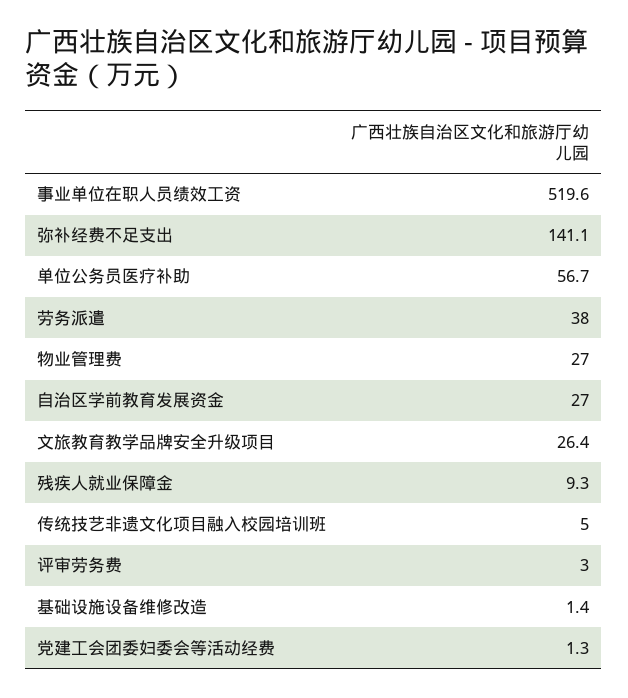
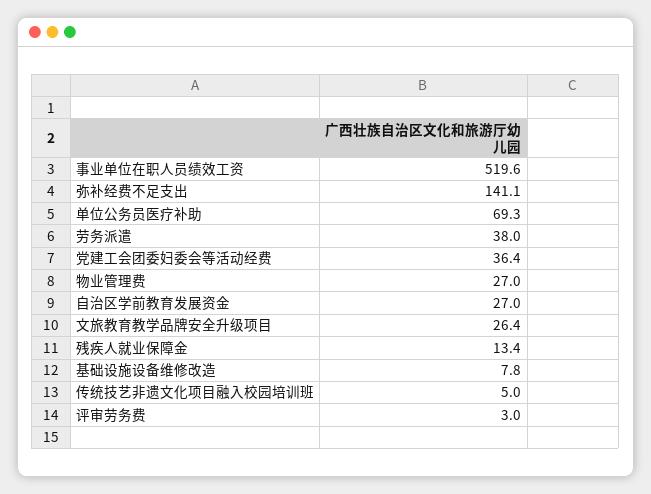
  {
    "事业单位在职人员绩效工资": 519.6,
    "弥补经费不足支出": 141.1,
-   "单位公务员医疗补助": 56.7,
+   "单位公务员医疗补助": 69.3,
    "劳务派遣": 38,
    "物业管理费": 27,
    "自治区学前教育发展资金": 27,
    "文旅教育教学品牌安全升级项目": 26.4,
-   "残疾人就业保障金": 9.3,
+   "残疾人就业保障金": 13.4,
    "传统技艺非遗文化项目融入校园培训班": 5,
    "评审劳务费": 3,
-   "基础设施设备维修改造": 1.4,
+   "基础设施设备维修改造": 7.8,
-   "党建工会团委妇委会等活动经费": 1.3
+   "党建工会团委妇委会等活动经费": 36.4
  }

